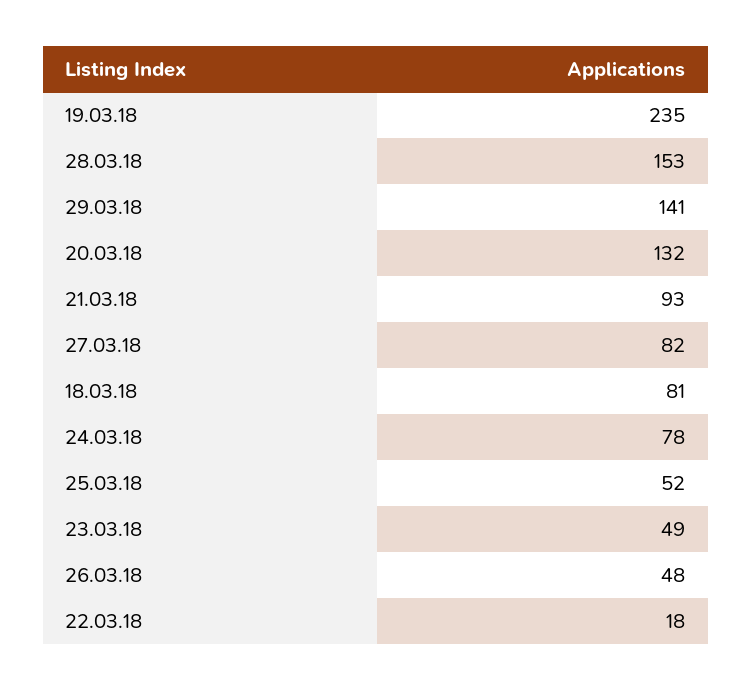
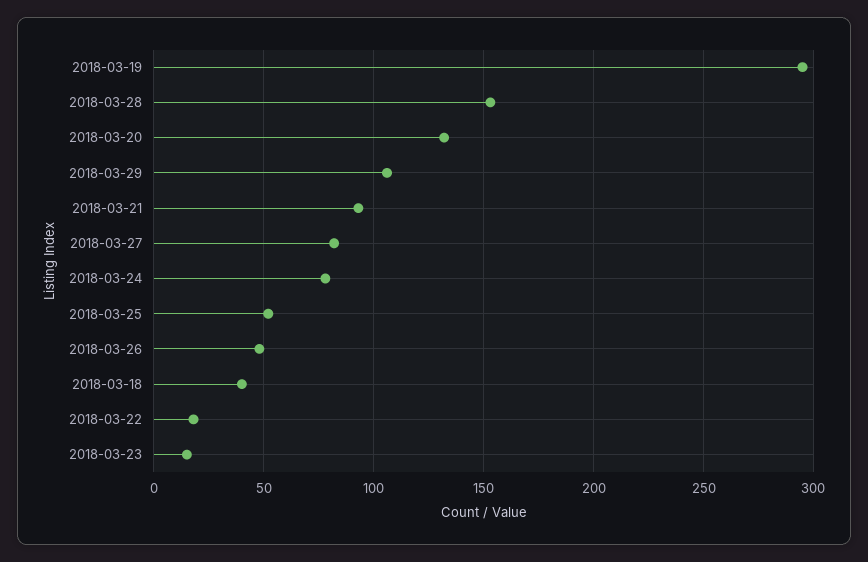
  {
-   "19.03.18": 235,
+   "19.03.18": 295,
    "28.03.18": 153,
-   "29.03.18": 141,
+   "29.03.18": 105,
    "20.03.18": 132,
    "21.03.18": 93,
    "27.03.18": 82,
-   "18.03.18": 81,
+   "18.03.18": 40,
    "24.03.18": 78,
    "25.03.18": 52,
-   "23.03.18": 49,
+   "23.03.18": 15,
    "26.03.18": 48,
    "22.03.18": 18
  }

